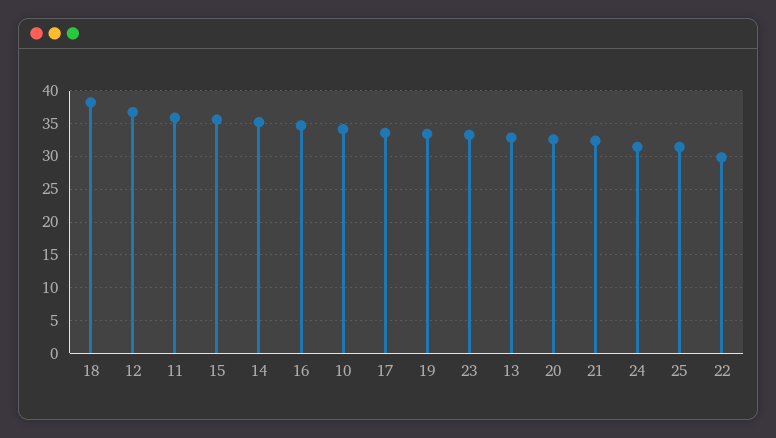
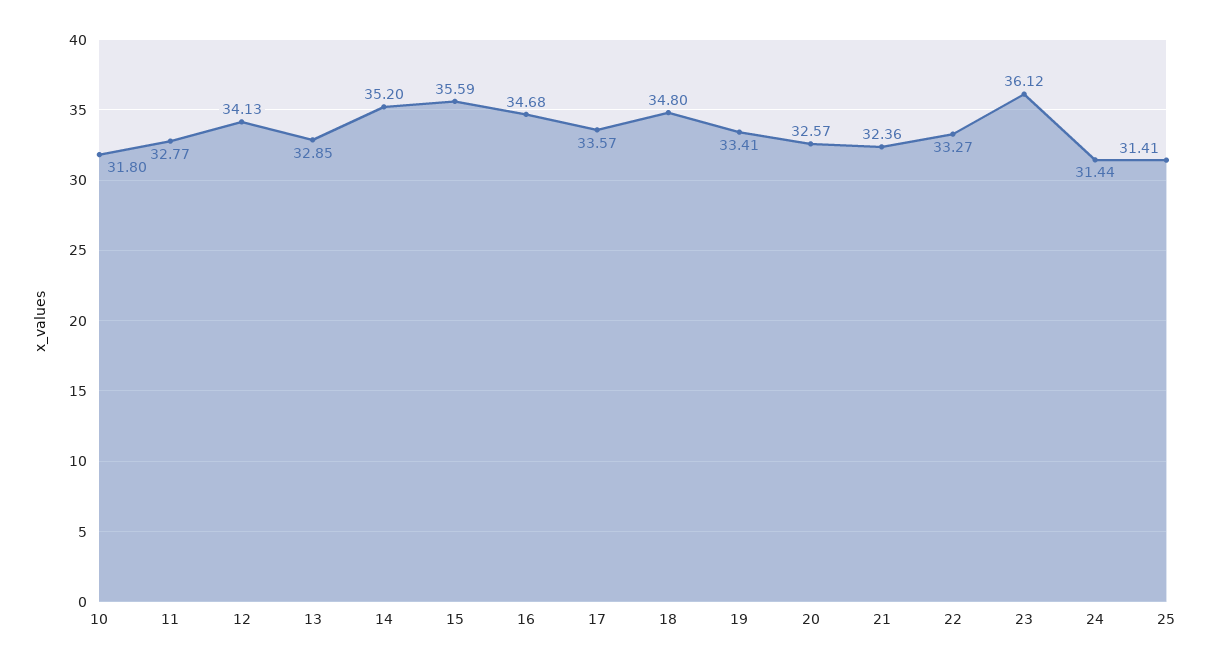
  {
-   "18": 38,
+   "18": 34.8,
-   "12": 37,
+   "12": 34.13,
-   "11": 36,
+   "11": 32.77,
    "15": 35.59,
    "14": 35.2,
    "16": 34.68,
-   "10": 34,
+   "10": 31.8,
    "17": 33.57,
    "19": 33.41,
-   "23": 33,
+   "23": 36.12,
    "13": 32.85,
    "20": 32.57,
    "21": 32.36,
    "24": 31.44,
    "25": 31.41,
-   "22": 30
+   "22": 33.27
  }

